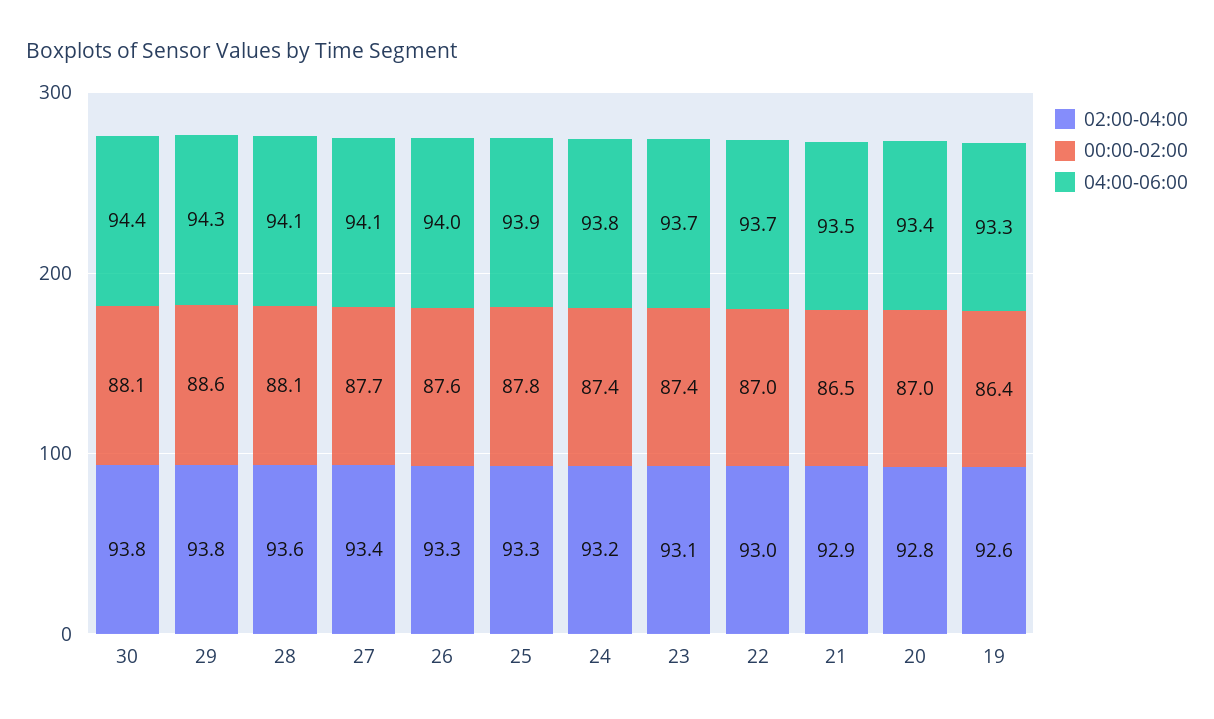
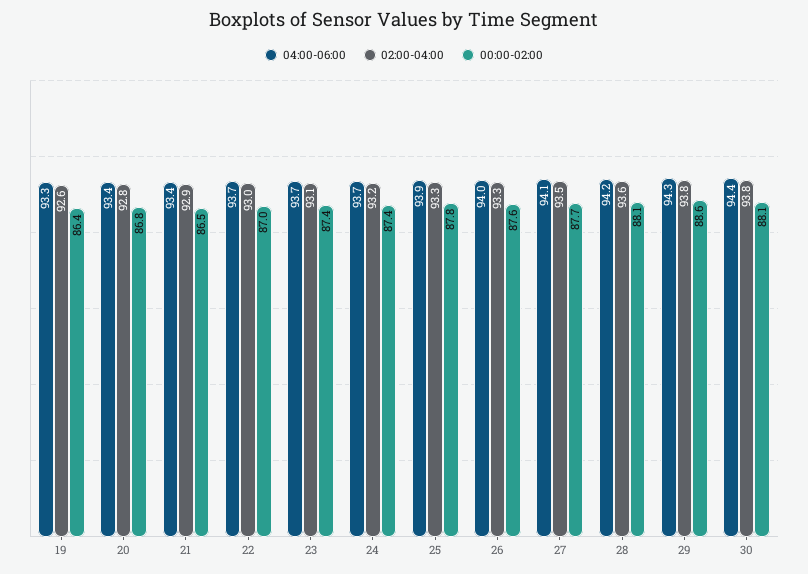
  {
    "02:00-04:00": {
      "30": 93.8,
      "29": 93.8,
      "28": 93.6,
-     "27": 93.4,
+     "27": 93.5,
      "26": 93.3,
      "25": 93.3,
      "24": 93.2,
      "23": 93.1,
      "22": 93,
      "21": 92.9,
      "20": 92.8,
      "19": 92.6
    },
    "00:00-02:00": {
      "30": 88.1,
      "29": 88.6,
      "28": 88.1,
      "27": 87.7,
      "26": 87.6,
      "25": 87.8,
      "24": 87.4,
      "23": 87.4,
      "22": 87,
      "21": 86.5,
-     "20": 87,
+     "20": 86.8,
      "19": 86.4
    },
    "04:00-06:00": {
      "30": 94.4,
      "29": 94.3,
-     "28": 94.1,
+     "28": 94.2,
      "27": 94.1,
      "26": 94,
      "25": 93.9,
-     "24": 93.8,
+     "24": 93.7,
      "23": 93.7,
      "22": 93.7,
-     "21": 93.5,
+     "21": 93.4,
      "20": 93.4,
      "19": 93.3
    }
  }

